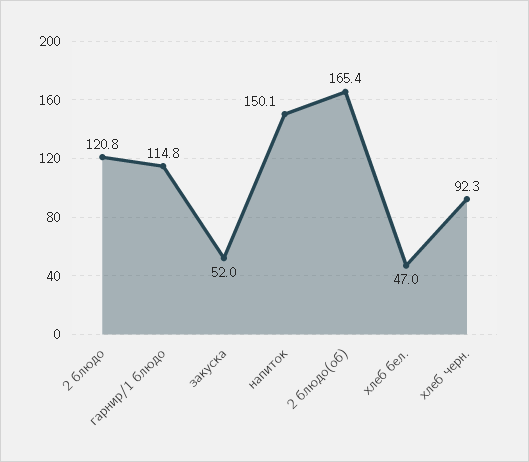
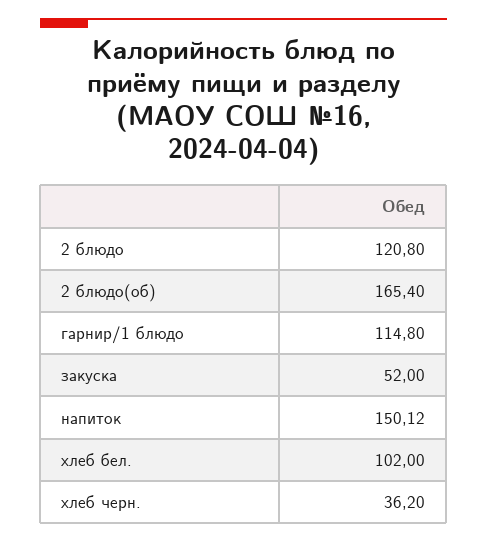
  {
    "2 блюдо": 120.8,
    "гарнир/1 блюдо": 114.8,
    "закуска": 52,
    "напиток": 150.12,
    "2 блюдо(об)": 165.4,
-   "хлеб бел.": 47,
+   "хлеб бел.": 102,
-   "хлеб черн.": 92.3
+   "хлеб черн.": 36.2
  }

